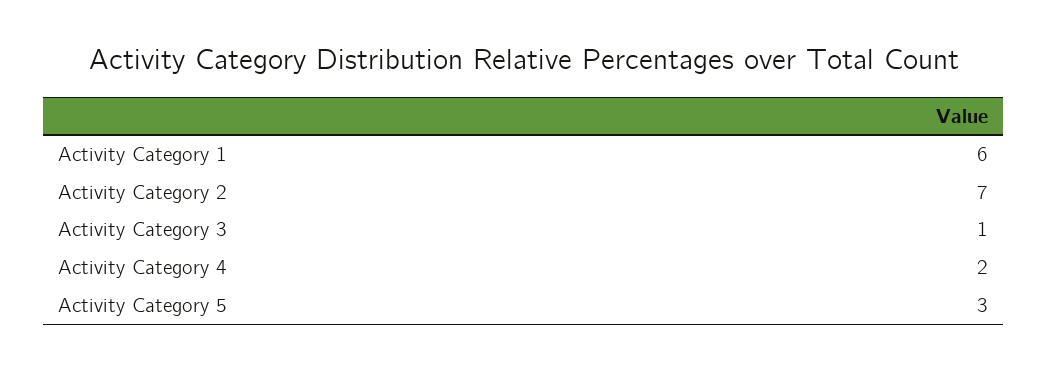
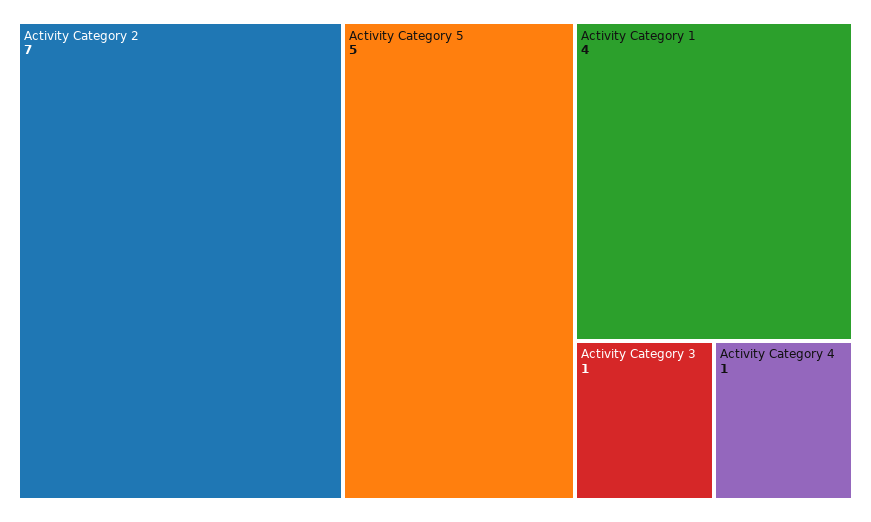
  {
-   "Activity Category 1": 6,
+   "Activity Category 1": 4,
    "Activity Category 2": 7,
    "Activity Category 3": 1,
-   "Activity Category 4": 2,
+   "Activity Category 4": 1,
-   "Activity Category 5": 3
+   "Activity Category 5": 5
  }

